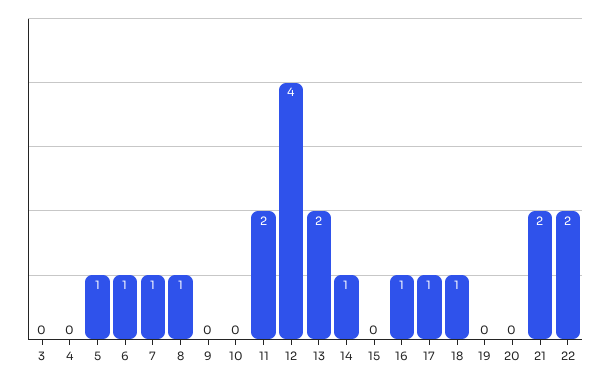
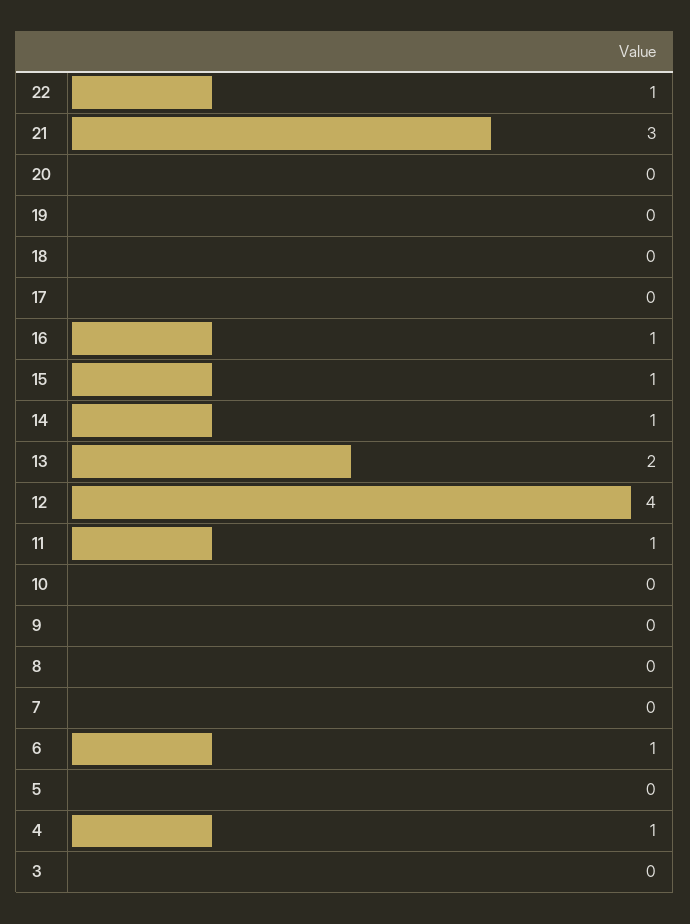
  {
    "3": 0,
-   "4": 0,
+   "4": 1,
-   "5": 1,
+   "5": 0,
    "6": 1,
-   "7": 1,
+   "7": 0,
-   "8": 1,
+   "8": 0,
    "9": 0,
    "10": 0,
-   "11": 2,
+   "11": 1,
    "12": 4,
    "13": 2,
    "14": 1,
-   "15": 0,
+   "15": 1,
    "16": 1,
-   "17": 1,
+   "17": 0,
-   "18": 1,
+   "18": 0,
    "19": 0,
    "20": 0,
-   "21": 2,
+   "21": 3,
-   "22": 2
+   "22": 1
  }

